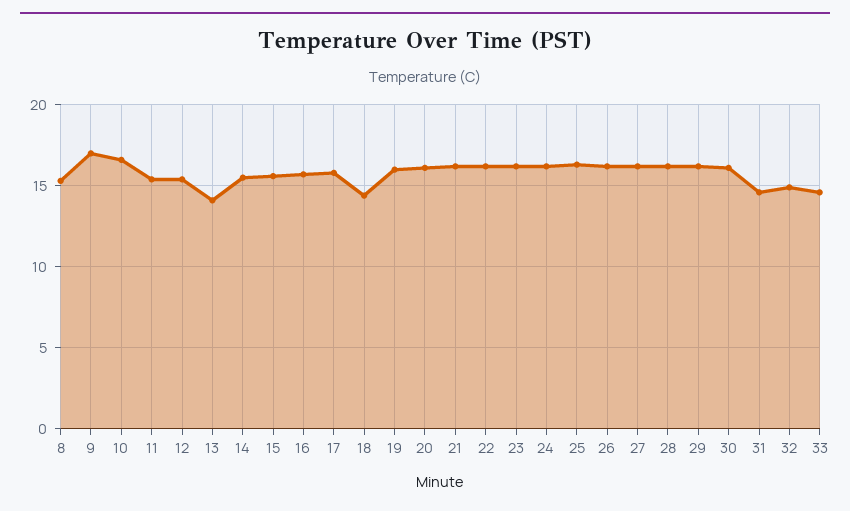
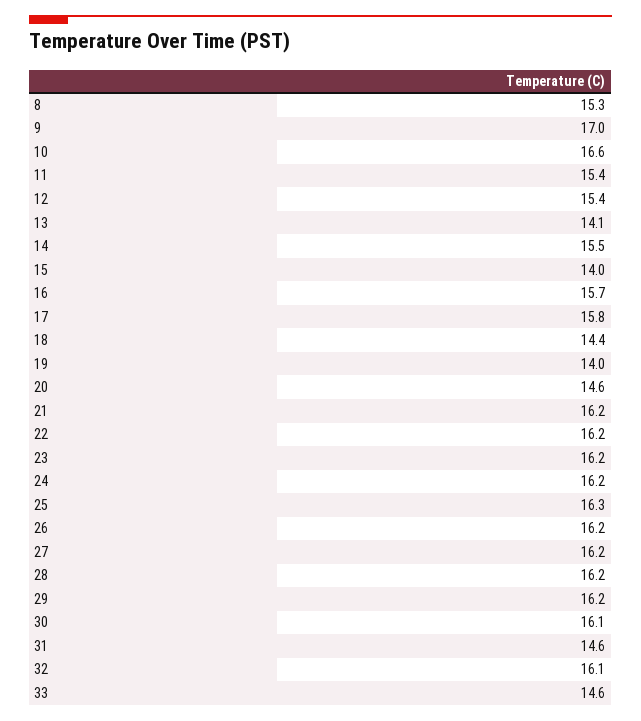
  {
    "8": 15.3,
    "9": 17,
    "10": 16.6,
    "11": 15.4,
    "12": 15.4,
    "13": 14.1,
    "14": 15.5,
-   "15": 15.5,
+   "15": 14,
    "16": 15.7,
    "17": 15.8,
    "18": 14.4,
-   "19": 16,
+   "19": 14,
-   "20": 16,
+   "20": 14.6,
    "21": 16.2,
    "22": 16.2,
    "23": 16.2,
    "24": 16.2,
    "25": 16.3,
    "26": 16.2,
    "27": 16.2,
    "28": 16.2,
    "29": 16.2,
    "30": 16.1,
    "31": 14.6,
-   "32": 15,
+   "32": 16.1,
    "33": 14.6
  }

